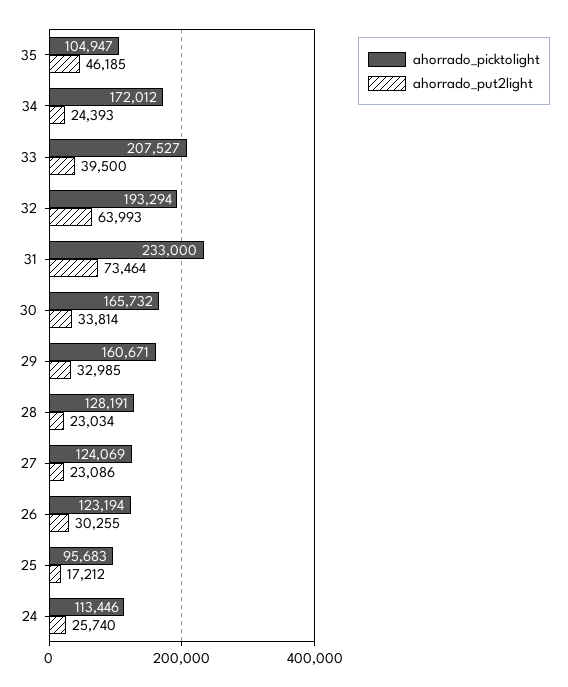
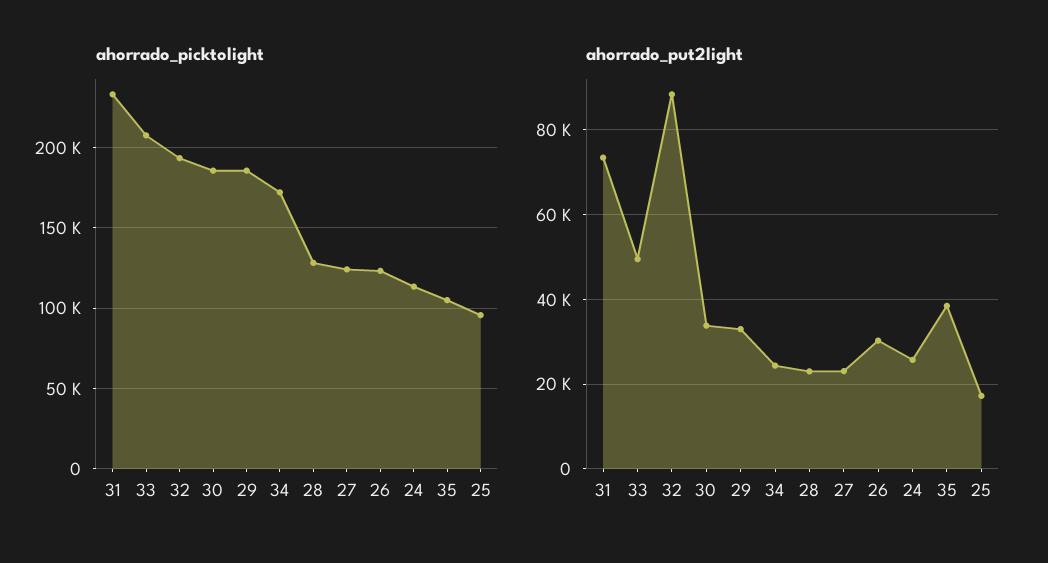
  {
    "ahorrado_picktolight": {
      "35": 104947,
      "34": 172012,
      "33": 207527,
      "32": 193294,
      "31": 233000,
-     "30": 165732,
+     "30": 185000,
-     "29": 160671,
+     "29": 185000,
      "28": 128191,
      "27": 124069,
      "26": 123194,
      "25": 95683,
      "24": 113446
    },
    "ahorrado_put2light": {
-     "35": 46185,
+     "35": 38000,
      "34": 24393,
-     "33": 39500,
+     "33": 50000,
-     "32": 63993,
+     "32": 88000,
      "31": 73464,
      "30": 33814,
      "29": 32985,
      "28": 23034,
      "27": 23086,
      "26": 30255,
      "25": 17212,
      "24": 25740
    }
  }

